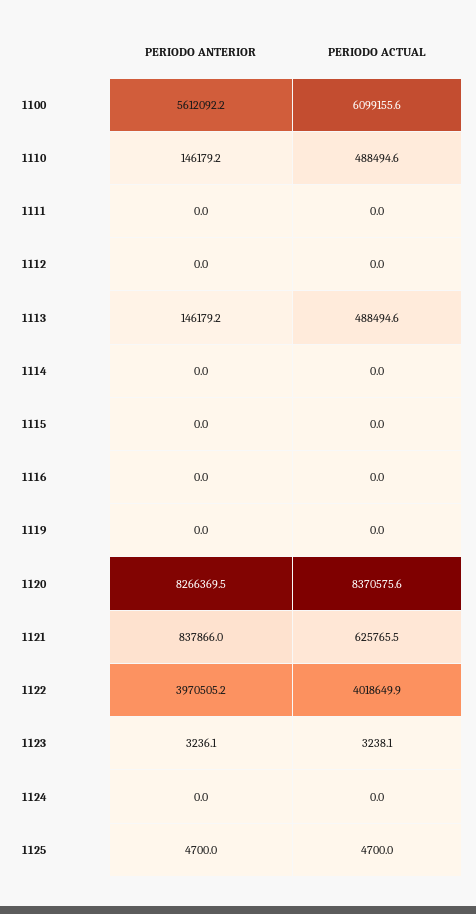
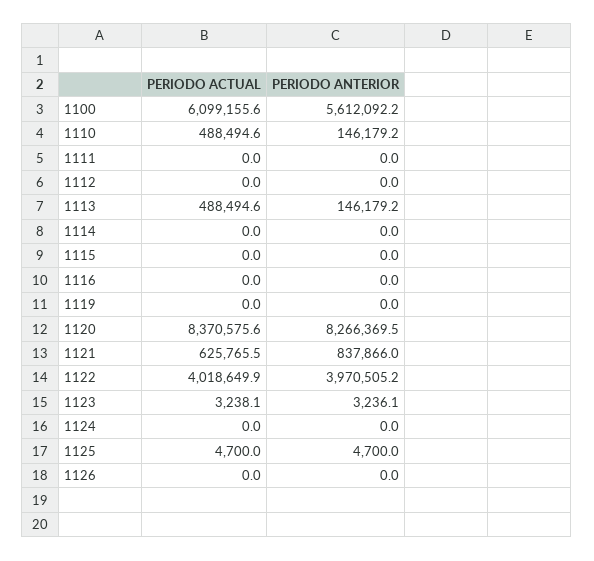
  {
    "PERIODO ANTERIOR": {
      "1100": 5612092.2,
      "1110": 146179.2,
      "1111": 0,
      "1112": 0,
      "1113": 146179.2,
      "1114": 0,
      "1115": 0,
      "1116": 0,
      "1119": 0,
      "1120": 8266369.5,
      "1121": 837866,
      "1122": 3970505.2,
      "1123": 3236.1,
      "1124": 0,
-     "1125": 4700
+     "1125": 4700,
+     "1126": 0
    },
    "PERIODO ACTUAL": {
      "1100": 6099155.6,
      "1110": 488494.6,
      "1111": 0,
      "1112": 0,
      "1113": 488494.6,
      "1114": 0,
      "1115": 0,
      "1116": 0,
      "1119": 0,
      "1120": 8370575.6,
      "1121": 625765.5,
      "1122": 4018649.9,
      "1123": 3238.1,
      "1124": 0,
-     "1125": 4700
+     "1125": 4700,
+     "1126": 0
    }
  }

